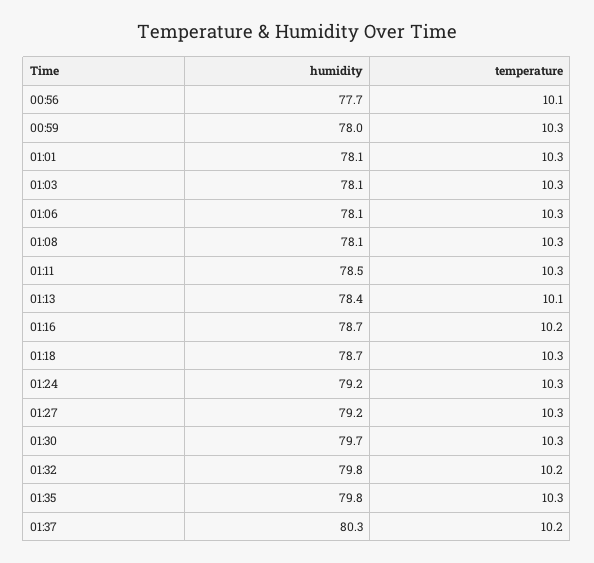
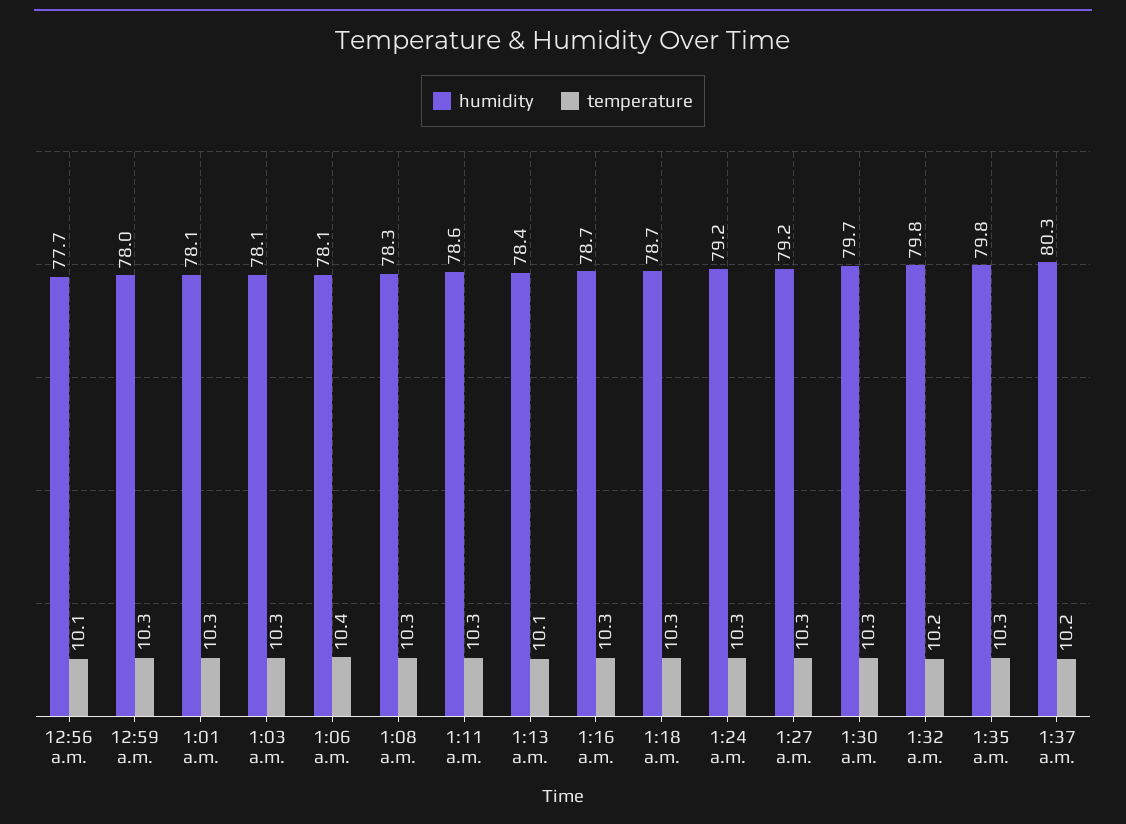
  {
    "humidity": {
      "00:56": 77.7,
      "00:59": 78,
      "01:01": 78.1,
      "01:03": 78.1,
      "01:06": 78.1,
-     "01:08": 78.1,
+     "01:08": 78.3,
-     "01:11": 78.5,
+     "01:11": 78.6,
      "01:13": 78.4,
      "01:16": 78.7,
      "01:18": 78.7,
      "01:24": 79.2,
      "01:27": 79.2,
      "01:30": 79.7,
      "01:32": 79.8,
      "01:35": 79.8,
      "01:37": 80.3
    },
    "temperature": {
      "00:56": 10.1,
      "00:59": 10.3,
      "01:01": 10.3,
      "01:03": 10.3,
-     "01:06": 10.3,
+     "01:06": 10.4,
      "01:08": 10.3,
      "01:11": 10.3,
      "01:13": 10.1,
-     "01:16": 10.2,
+     "01:16": 10.3,
      "01:18": 10.3,
      "01:24": 10.3,
      "01:27": 10.3,
      "01:30": 10.3,
      "01:32": 10.2,
      "01:35": 10.3,
      "01:37": 10.2
    }
  }

